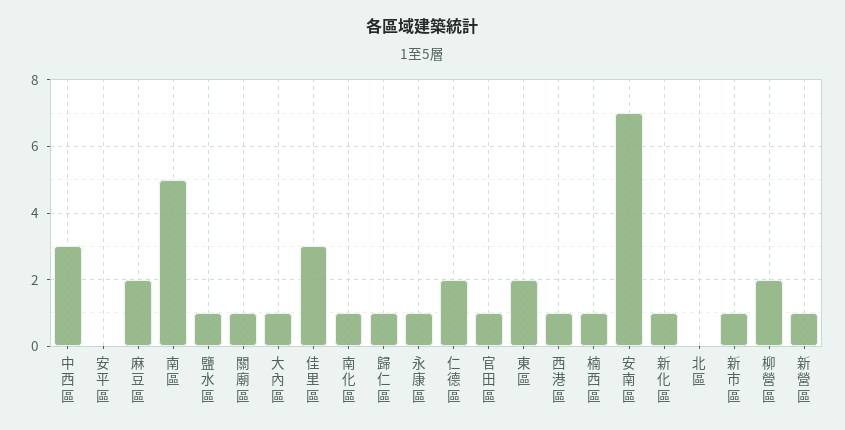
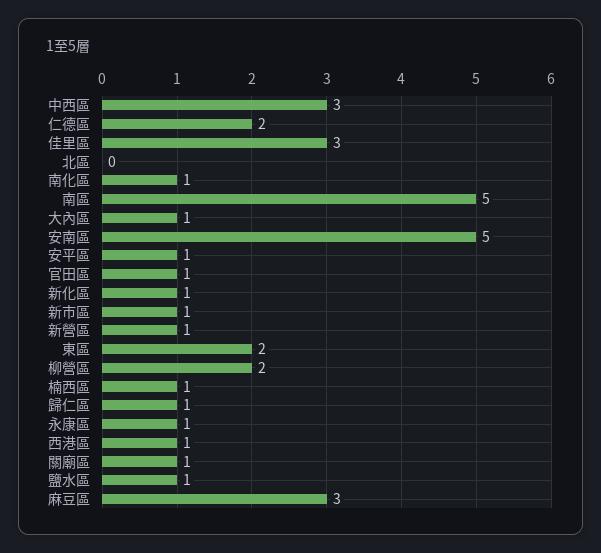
  {
    "中西區": 3,
-   "安平區": 0,
+   "安平區": 1,
-   "麻豆區": 2,
+   "麻豆區": 3,
    "南區": 5,
    "鹽水區": 1,
    "關廟區": 1,
    "大內區": 1,
    "佳里區": 3,
    "南化區": 1,
    "歸仁區": 1,
    "永康區": 1,
    "仁德區": 2,
    "官田區": 1,
    "東區": 2,
    "西港區": 1,
    "楠西區": 1,
-   "安南區": 7,
+   "安南區": 5,
    "新化區": 1,
    "北區": 0,
    "新市區": 1,
    "柳營區": 2,
    "新營區": 1
  }

